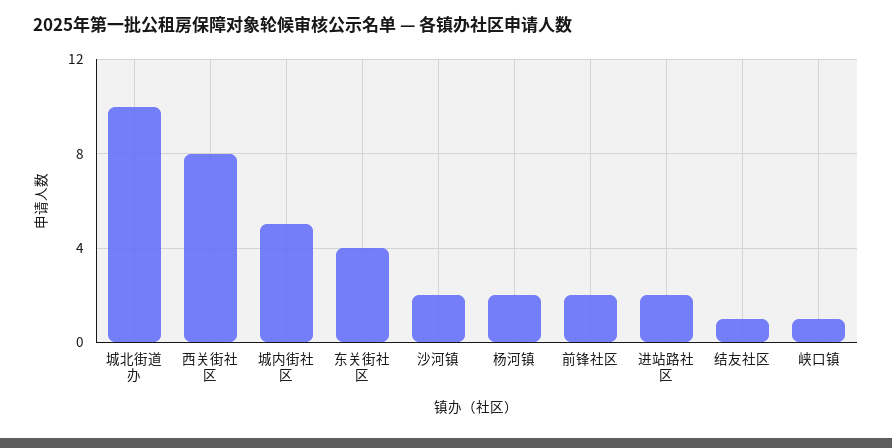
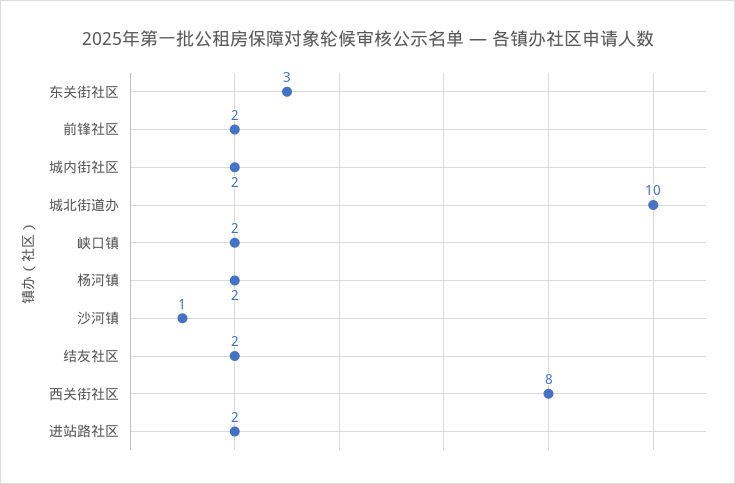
  {
    "城北街道办": 10,
    "西关街社区": 8,
-   "城内街社区": 5,
+   "城内街社区": 2,
-   "东关街社区": 4,
+   "东关街社区": 3,
-   "沙河镇": 2,
+   "沙河镇": 1,
    "杨河镇": 2,
    "前锋社区": 2,
    "进站路社区": 2,
-   "结友社区": 1,
+   "结友社区": 2,
-   "峡口镇": 1
+   "峡口镇": 2
  }

